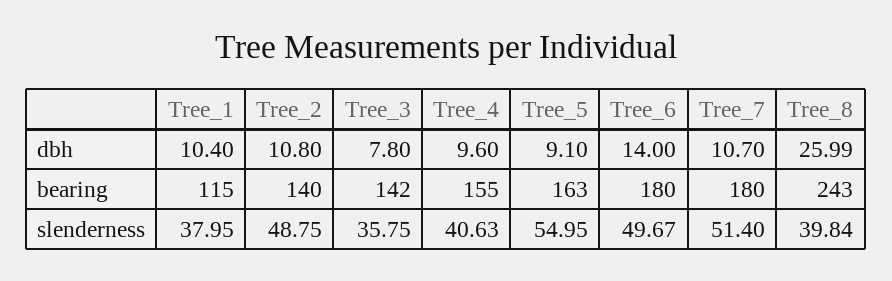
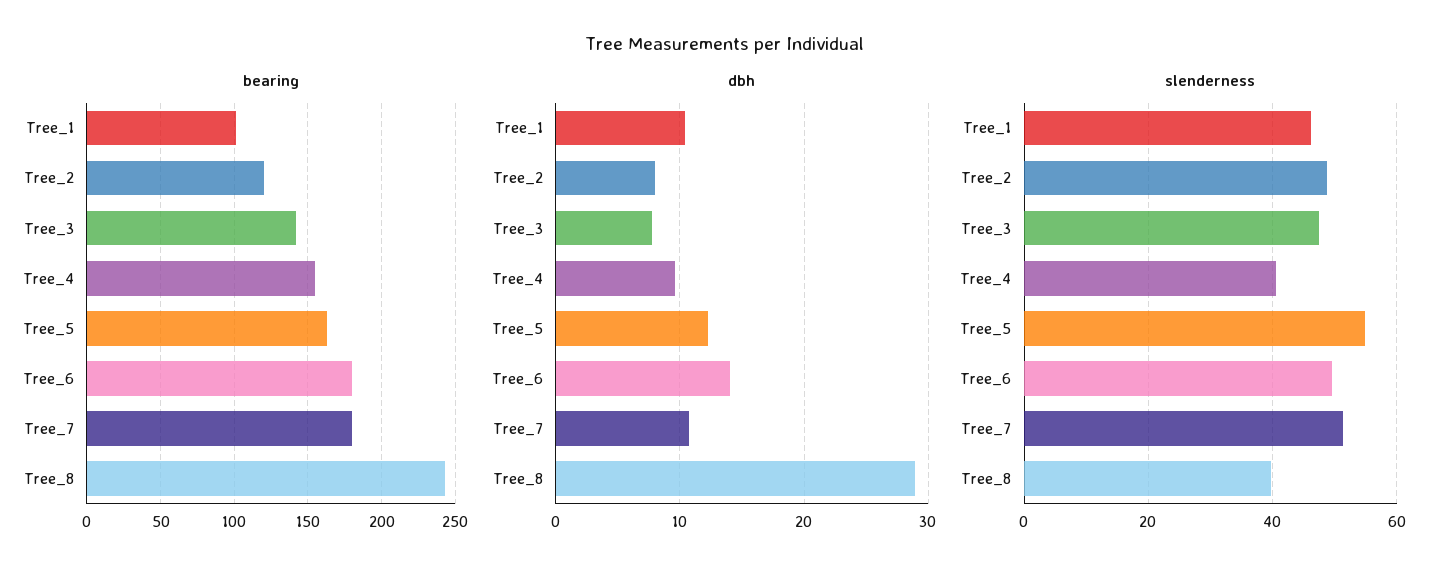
  {
    "dbh": {
      "Tree_1": 10.4,
-     "Tree_2": 10.8,
+     "Tree_2": 8,
      "Tree_3": 7.8,
      "Tree_4": 9.6,
-     "Tree_5": 9.1,
+     "Tree_5": 12,
      "Tree_6": 14,
      "Tree_7": 10.7,
-     "Tree_8": 25.99
+     "Tree_8": 29
    },
    "bearing": {
-     "Tree_1": 115,
+     "Tree_1": 100,
-     "Tree_2": 140,
+     "Tree_2": 120,
      "Tree_3": 142,
      "Tree_4": 155,
      "Tree_5": 163,
      "Tree_6": 180,
      "Tree_7": 180,
      "Tree_8": 243
    },
    "slenderness": {
-     "Tree_1": 37.95,
+     "Tree_1": 46,
      "Tree_2": 48.75,
-     "Tree_3": 35.75,
+     "Tree_3": 48,
      "Tree_4": 40.63,
      "Tree_5": 54.95,
      "Tree_6": 49.67,
      "Tree_7": 51.4,
      "Tree_8": 39.84
    }
  }

